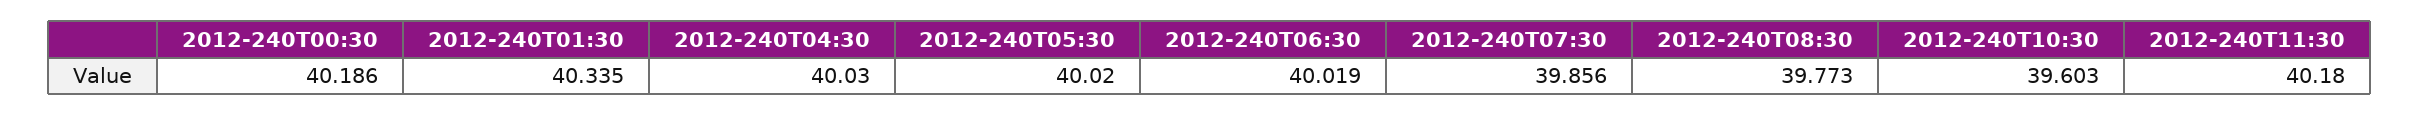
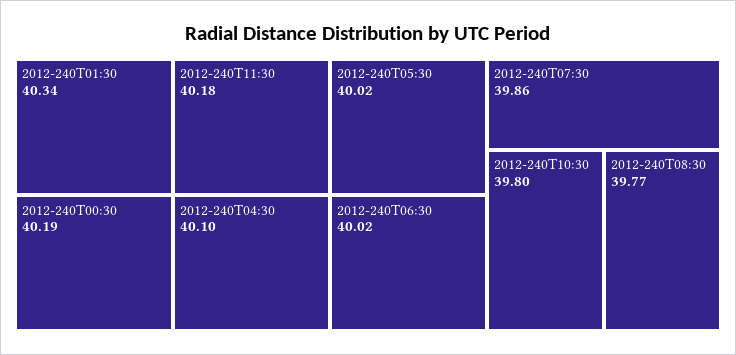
  {
    "2012-240T00:30": 40.186,
    "2012-240T01:30": 40.335,
-   "2012-240T04:30": 40.03,
+   "2012-240T04:30": 40.1,
    "2012-240T05:30": 40.02,
    "2012-240T06:30": 40.019,
    "2012-240T07:30": 39.856,
    "2012-240T08:30": 39.773,
-   "2012-240T10:30": 39.603,
+   "2012-240T10:30": 39.8,
    "2012-240T11:30": 40.18
  }

